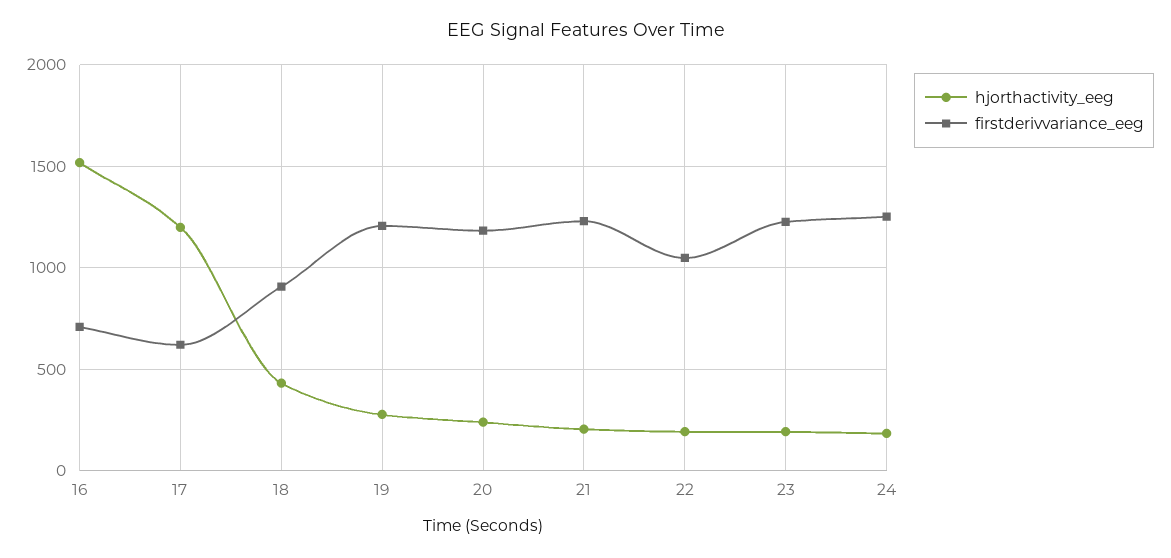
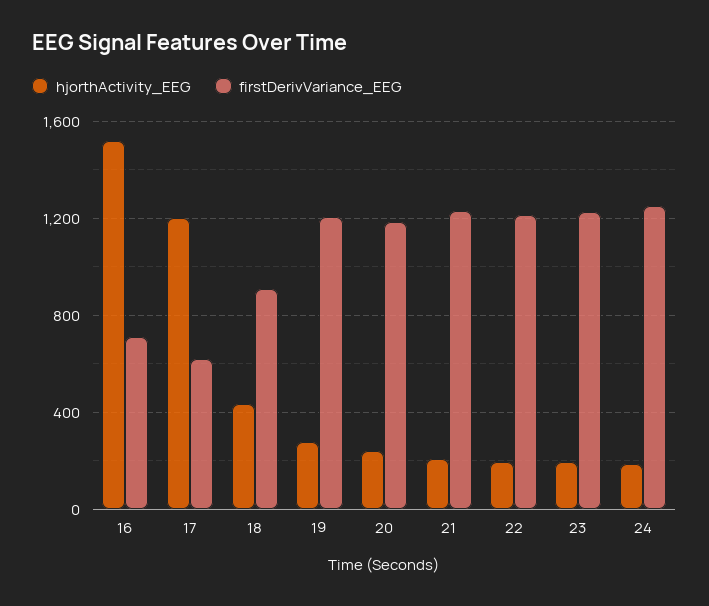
  {
    "hjorthactivity_eeg": {
      "16": 1500,
      "17": 1200,
      "18": 450,
      "19": 300,
      "20": 250,
      "21": 200,
      "22": 200,
      "23": 200,
      "24": 200
    },
    "firstderivvariance_eeg": {
      "16": 700,
      "17": 600,
      "18": 900,
      "19": 1200,
      "20": 1200,
      "21": 1250,
-     "22": 1050,
+     "22": 1200,
      "23": 1250,
      "24": 1250
    }
  }

